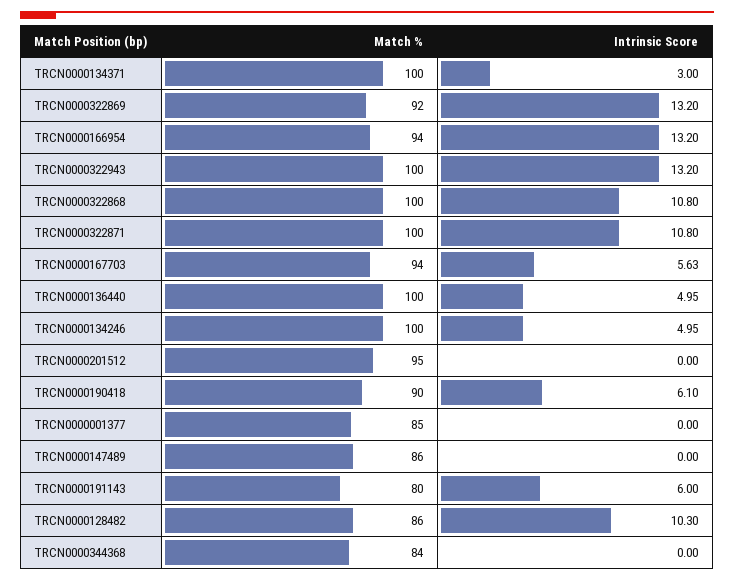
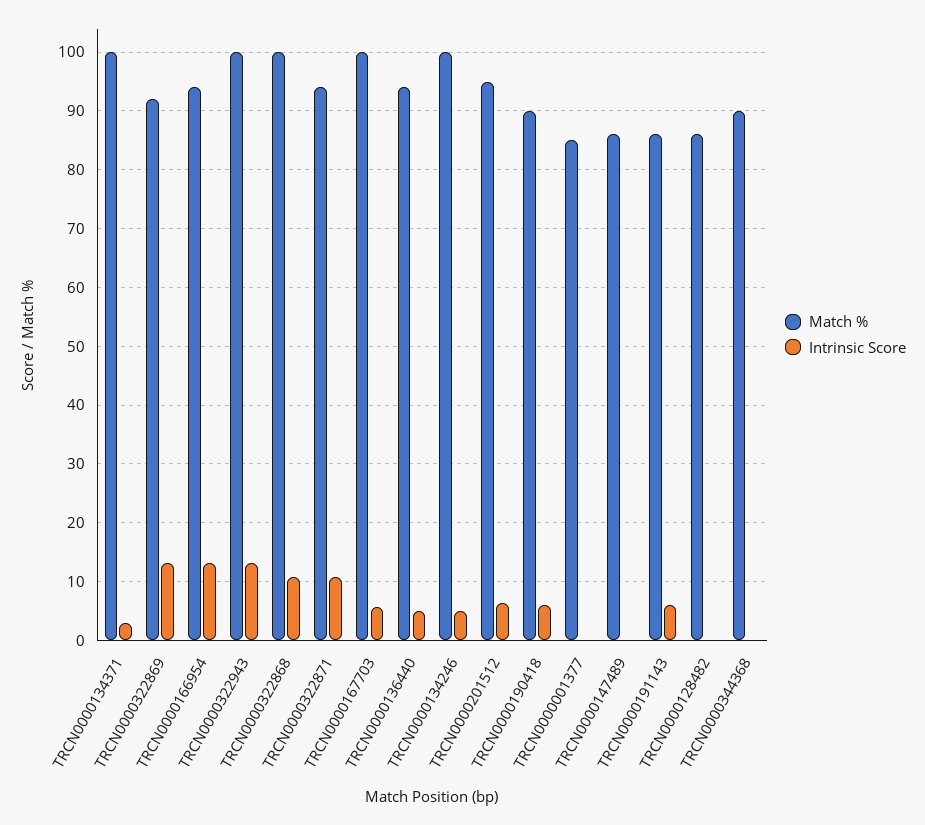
  {
    "Match %": {
      "TRCN0000134371": 100,
      "TRCN0000322869": 92,
      "TRCN0000166954": 94,
      "TRCN0000322943": 100,
      "TRCN0000322868": 100,
-     "TRCN0000322871": 100,
+     "TRCN0000322871": 94,
-     "TRCN0000167703": 94,
+     "TRCN0000167703": 100,
-     "TRCN0000136440": 100,
+     "TRCN0000136440": 94,
      "TRCN0000134246": 100,
      "TRCN0000201512": 95,
      "TRCN0000190418": 90,
      "TRCN0000001377": 85,
      "TRCN0000147489": 86,
-     "TRCN0000191143": 80,
+     "TRCN0000191143": 86,
      "TRCN0000128482": 86,
-     "TRCN0000344368": 84
+     "TRCN0000344368": 90
    },
    "Intrinsic Score": {
      "TRCN0000134371": 3,
      "TRCN0000322869": 13.2,
      "TRCN0000166954": 13.2,
      "TRCN0000322943": 13.2,
      "TRCN0000322868": 10.8,
      "TRCN0000322871": 10.8,
      "TRCN0000167703": 5.63,
      "TRCN0000136440": 4.95,
      "TRCN0000134246": 4.95,
-     "TRCN0000201512": 0,
+     "TRCN0000201512": 6,
      "TRCN0000190418": 6.1,
      "TRCN0000001377": 0,
      "TRCN0000147489": 0,
      "TRCN0000191143": 6,
-     "TRCN0000128482": 10.3,
+     "TRCN0000128482": 0,
      "TRCN0000344368": 0
    }
  }

